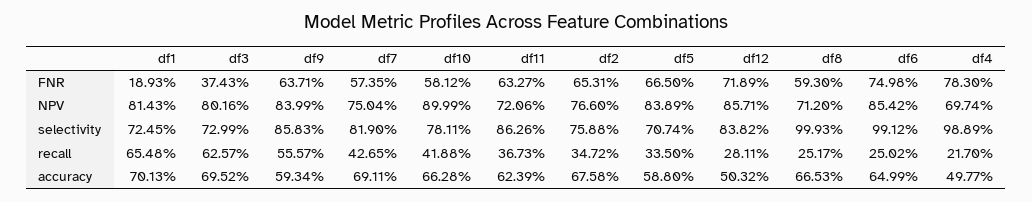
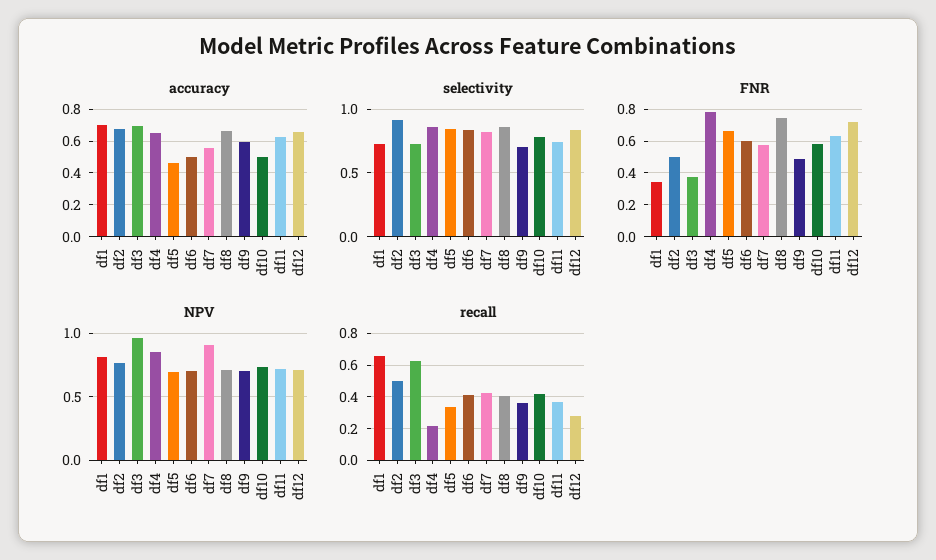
  {
    "FNR": {
-     "df1": 0.1893,
+     "df1": 0.35,
      "df3": 0.3743,
-     "df9": 0.6371,
+     "df9": 0.5,
      "df7": 0.5735,
      "df10": 0.5812,
      "df11": 0.6327,
-     "df2": 0.6531,
+     "df2": 0.5,
      "df5": 0.665,
      "df12": 0.7189,
-     "df8": 0.593,
+     "df8": 0.75,
-     "df6": 0.7498,
+     "df6": 0.6,
      "df4": 0.783
    },
    "NPV": {
      "df1": 0.8143,
-     "df3": 0.8016,
+     "df3": 0.95,
-     "df9": 0.8399,
+     "df9": 0.7,
-     "df7": 0.7504,
+     "df7": 0.9,
-     "df10": 0.8999,
+     "df10": 0.75,
      "df11": 0.7206,
      "df2": 0.766,
-     "df5": 0.8389,
+     "df5": 0.7,
-     "df12": 0.8571,
+     "df12": 0.7,
      "df8": 0.712,
-     "df6": 0.8542,
+     "df6": 0.7,
-     "df4": 0.6974
+     "df4": 0.85
    },
    "selectivity": {
      "df1": 0.7245,
      "df3": 0.7299,
-     "df9": 0.8583,
+     "df9": 0.7,
      "df7": 0.819,
      "df10": 0.7811,
-     "df11": 0.8626,
+     "df11": 0.75,
-     "df2": 0.7588,
+     "df2": 0.9,
-     "df5": 0.7074,
+     "df5": 0.85,
      "df12": 0.8382,
-     "df8": 0.9993,
+     "df8": 0.85,
-     "df6": 0.9912,
+     "df6": 0.85,
-     "df4": 0.9889
+     "df4": 0.85
    },
    "recall": {
      "df1": 0.6548,
      "df3": 0.6257,
-     "df9": 0.5557,
+     "df9": 0.35,
      "df7": 0.4265,
      "df10": 0.4188,
      "df11": 0.3673,
-     "df2": 0.3472,
+     "df2": 0.5,
      "df5": 0.335,
      "df12": 0.2811,
-     "df8": 0.2517,
+     "df8": 0.4,
-     "df6": 0.2502,
+     "df6": 0.4,
      "df4": 0.217
    },
    "accuracy": {
      "df1": 0.7013,
      "df3": 0.6952,
      "df9": 0.5934,
-     "df7": 0.6911,
+     "df7": 0.55,
-     "df10": 0.6628,
+     "df10": 0.5,
      "df11": 0.6239,
      "df2": 0.6758,
-     "df5": 0.588,
+     "df5": 0.45,
-     "df12": 0.5032,
+     "df12": 0.65,
      "df8": 0.6653,
-     "df6": 0.6499,
+     "df6": 0.5,
-     "df4": 0.4977
+     "df4": 0.65
    }
  }

